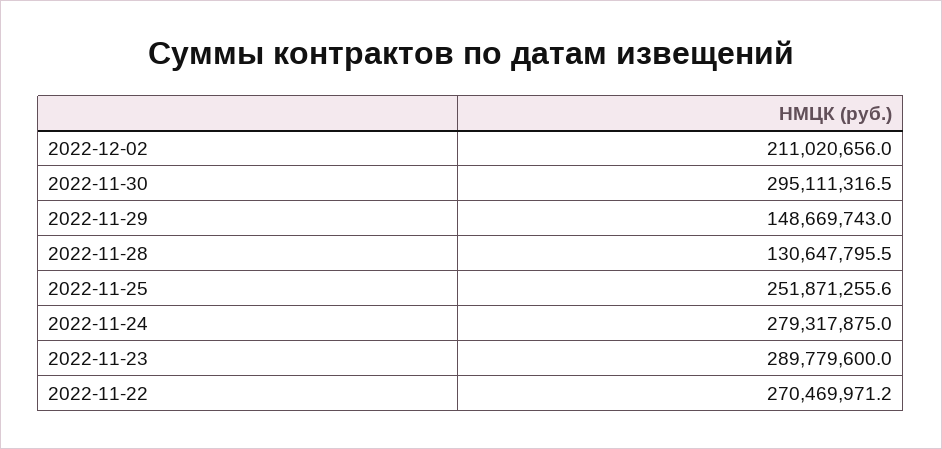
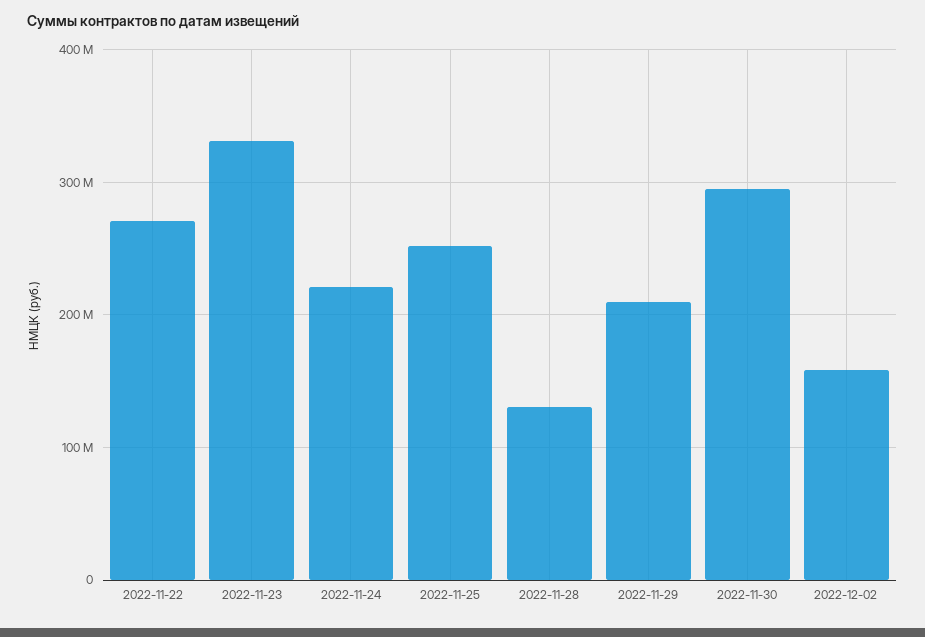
  {
-   "2022-12-02": 211020656,
+   "2022-12-02": 160000000,
    "2022-11-30": 295111316.5,
-   "2022-11-29": 148669743,
+   "2022-11-29": 210000000,
    "2022-11-28": 130647795.5,
    "2022-11-25": 251871255.6,
-   "2022-11-24": 279317875,
+   "2022-11-24": 220000000,
-   "2022-11-23": 289779600,
+   "2022-11-23": 330000000,
    "2022-11-22": 270469971.2
  }

